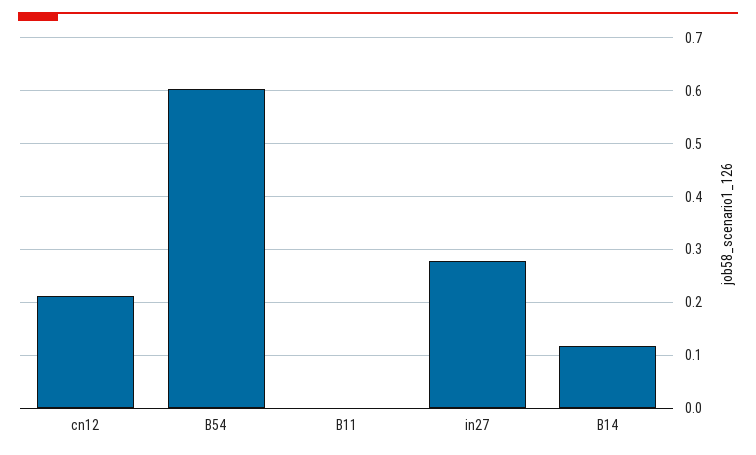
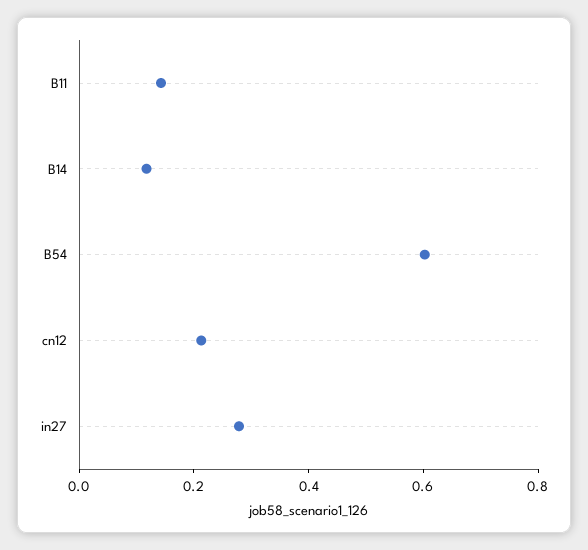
  {
    "cn12": 0.22,
    "B54": 0.6,
-   "B11": 0,
+   "B11": 0.15,
    "in27": 0.28,
    "B14": 0.12
  }

